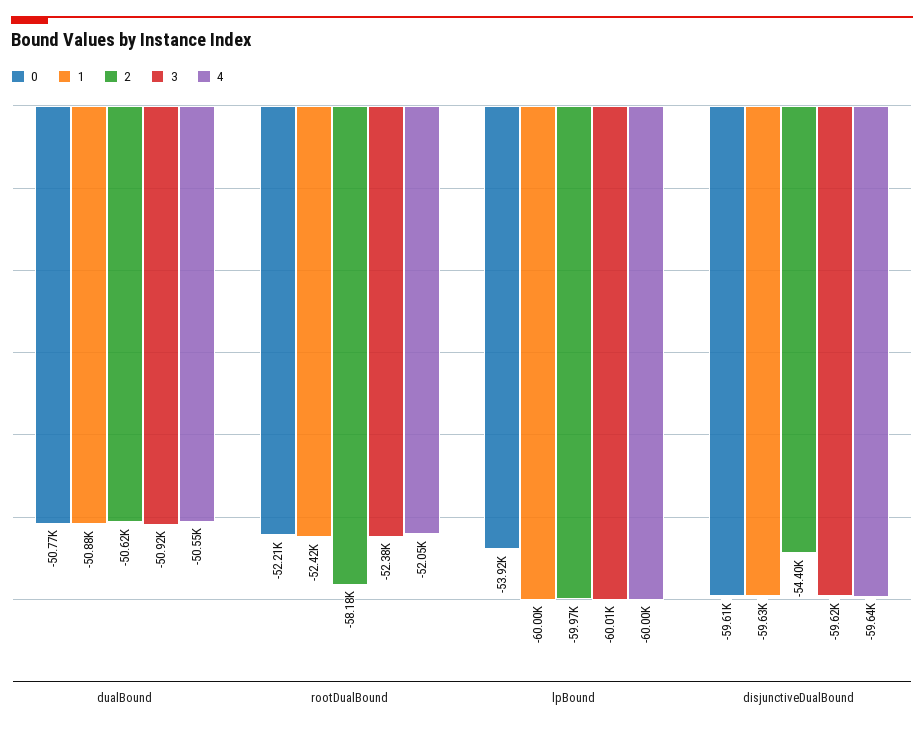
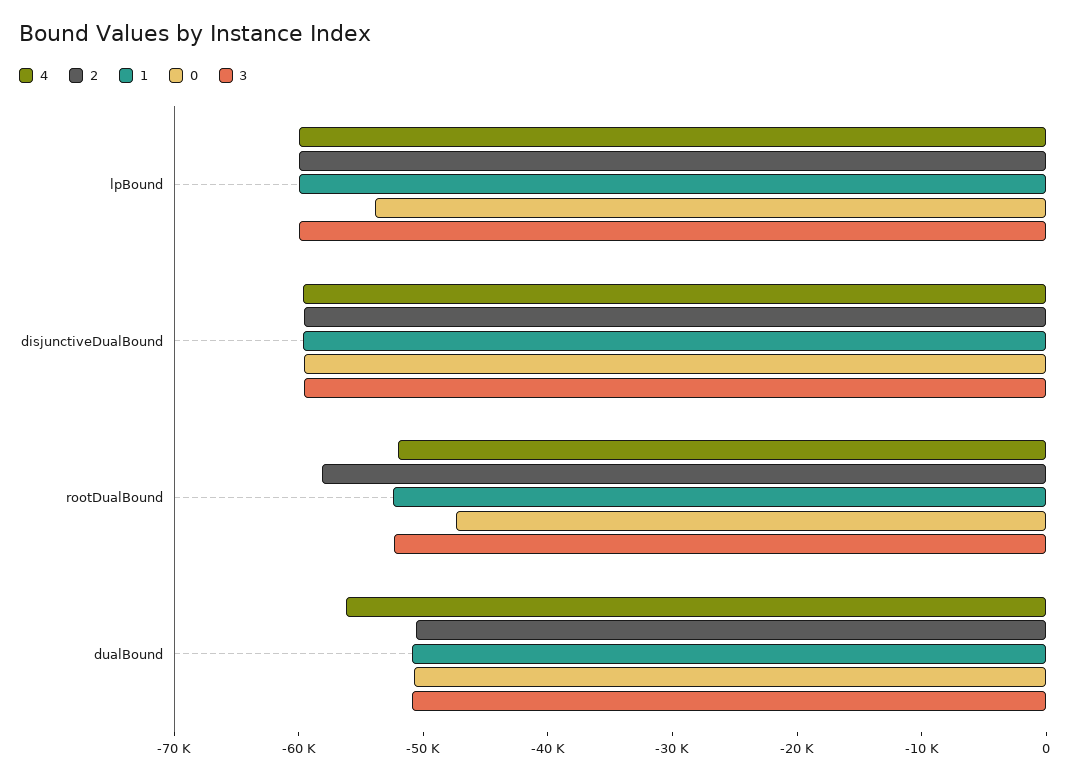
  {
    "0": {
      "dualBound": -50770,
-     "rootDualBound": -52210,
+     "rootDualBound": -48000,
      "lpBound": -53920,
      "disjunctiveDualBound": -59610
    },
    "1": {
      "dualBound": -50880,
      "rootDualBound": -52420,
      "lpBound": -60000,
      "disjunctiveDualBound": -59630
    },
    "2": {
      "dualBound": -50620,
      "rootDualBound": -58180,
      "lpBound": -59970,
-     "disjunctiveDualBound": -54400
+     "disjunctiveDualBound": -60000
    },
    "3": {
      "dualBound": -50920,
      "rootDualBound": -52380,
      "lpBound": -60010,
      "disjunctiveDualBound": -59620
    },
    "4": {
-     "dualBound": -50550,
+     "dualBound": -56000,
      "rootDualBound": -52050,
      "lpBound": -60000,
      "disjunctiveDualBound": -59640
    }
  }

